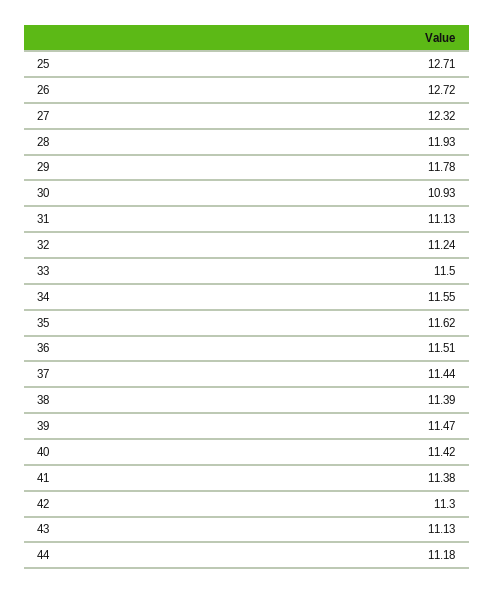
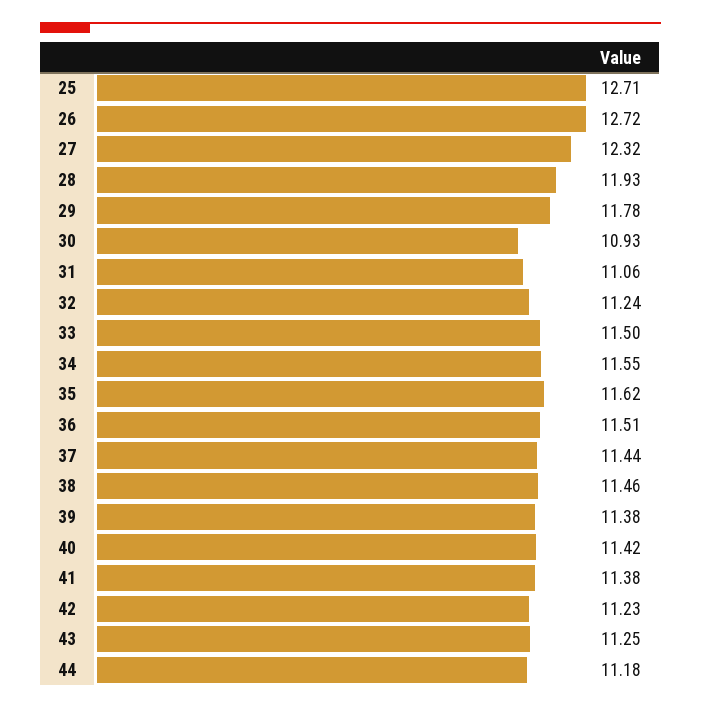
  {
    "25": 12.71,
    "26": 12.72,
    "27": 12.32,
    "28": 11.93,
    "29": 11.78,
    "30": 10.93,
-   "31": 11.13,
+   "31": 11.06,
    "32": 11.24,
    "33": 11.5,
    "34": 11.55,
    "35": 11.62,
    "36": 11.51,
    "37": 11.44,
-   "38": 11.39,
+   "38": 11.46,
-   "39": 11.47,
+   "39": 11.38,
    "40": 11.42,
    "41": 11.38,
-   "42": 11.3,
+   "42": 11.23,
-   "43": 11.13,
+   "43": 11.25,
    "44": 11.18
  }

